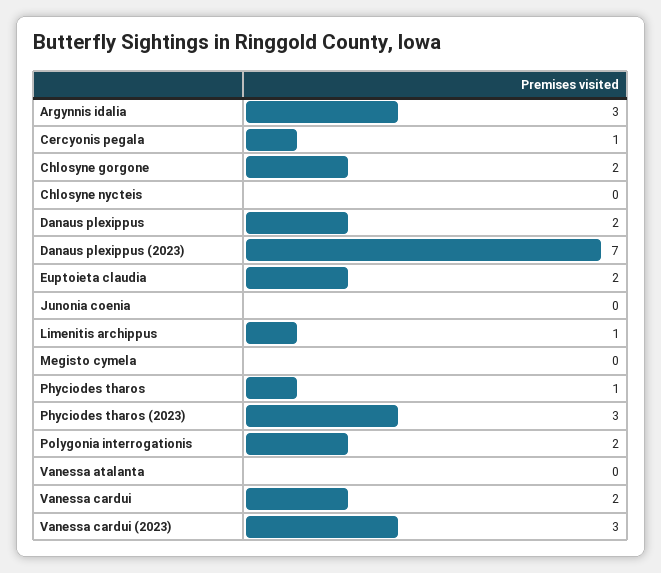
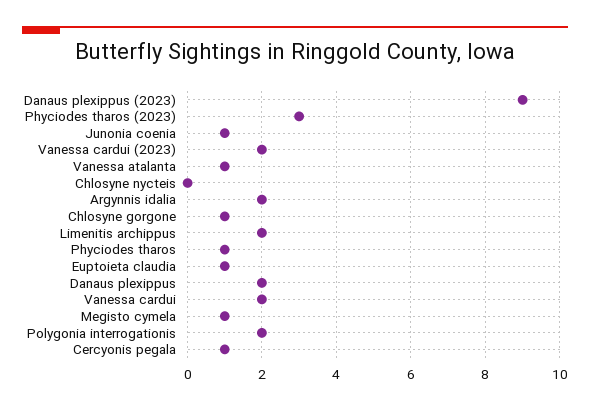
  {
-   "Argynnis idalia": 3,
+   "Argynnis idalia": 2,
    "Cercyonis pegala": 1,
-   "Chlosyne gorgone": 2,
+   "Chlosyne gorgone": 1,
    "Chlosyne nycteis": 0,
    "Danaus plexippus": 2,
-   "Danaus plexippus (2023)": 7,
+   "Danaus plexippus (2023)": 9,
-   "Euptoieta claudia": 2,
+   "Euptoieta claudia": 1,
-   "Junonia coenia": 0,
+   "Junonia coenia": 1,
-   "Limenitis archippus": 1,
+   "Limenitis archippus": 2,
-   "Megisto cymela": 0,
+   "Megisto cymela": 1,
    "Phyciodes tharos": 1,
    "Phyciodes tharos (2023)": 3,
    "Polygonia interrogationis": 2,
-   "Vanessa atalanta": 0,
+   "Vanessa atalanta": 1,
    "Vanessa cardui": 2,
-   "Vanessa cardui (2023)": 3
+   "Vanessa cardui (2023)": 2
  }

